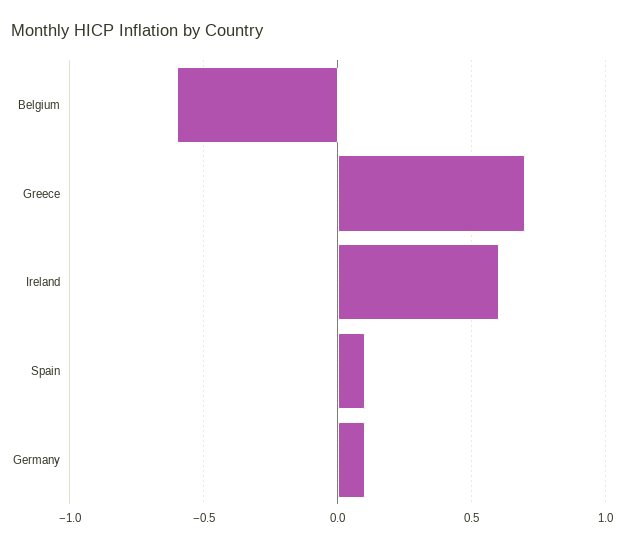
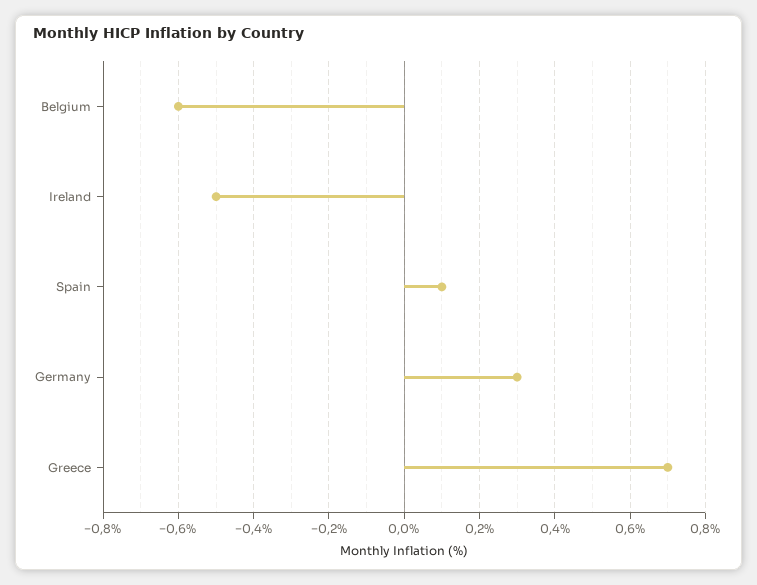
  {
    "Belgium": -0.6,
    "Greece": 0.7,
-   "Ireland": 0.6,
+   "Ireland": -0.5,
    "Spain": 0.1,
-   "Germany": 0.1
+   "Germany": 0.3
  }

